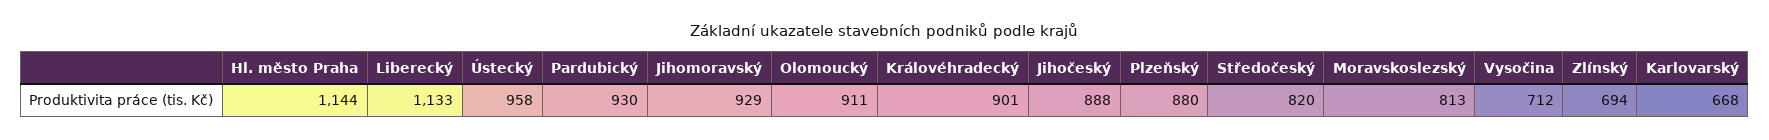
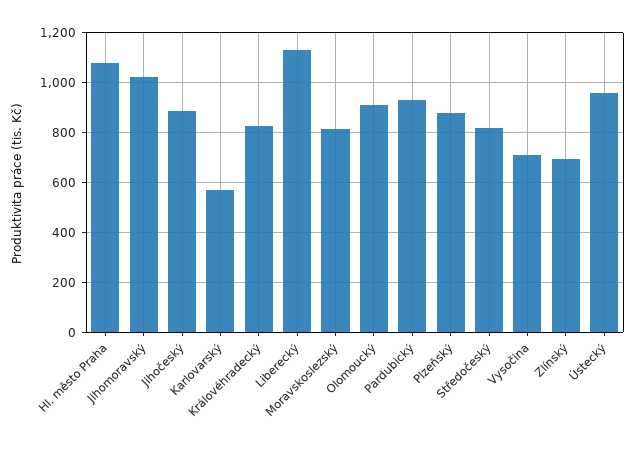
  {
-   "Hl. město Praha": 1144,
+   "Hl. město Praha": 1075,
    "Liberecký": 1133,
    "Ústecký": 958,
    "Pardubický": 930,
-   "Jihomoravský": 929,
+   "Jihomoravský": 1025,
    "Olomoucký": 911,
-   "Královéhradecký": 901,
+   "Královéhradecký": 825,
    "Jihočeský": 888,
    "Plzeňský": 880,
    "Středočeský": 820,
    "Moravskoslezský": 813,
    "Vysočina": 712,
    "Zlínský": 694,
-   "Karlovarský": 668
+   "Karlovarský": 575
  }

